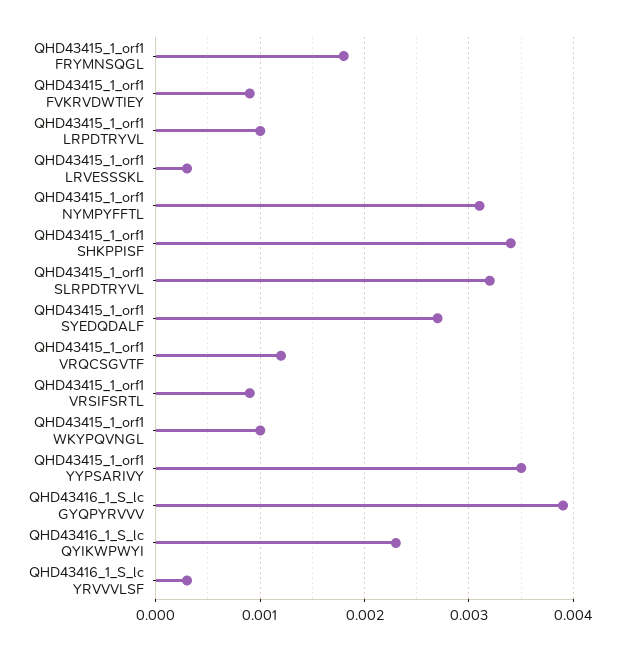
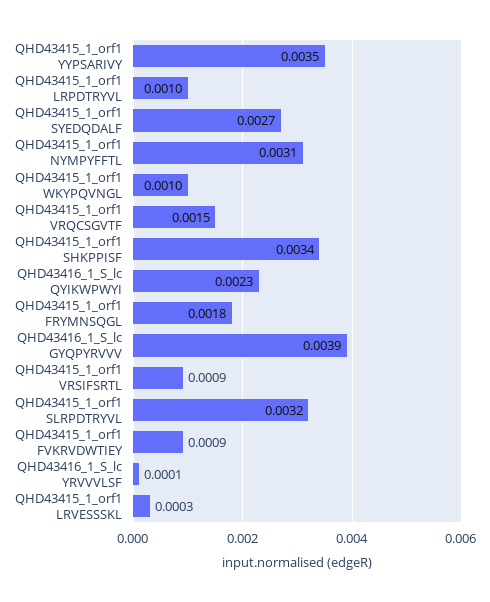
  {
    "QHD43415_1_orf1 FRYMNSQGL": 0.0018,
    "QHD43415_1_orf1 FVKRVDWTIEY": 0.0009,
    "QHD43415_1_orf1 LRPDTRYVL": 0.001,
    "QHD43415_1_orf1 LRVESSSKL": 0.0003,
    "QHD43415_1_orf1 NYMPYFFTL": 0.0031,
    "QHD43415_1_orf1 SHKPPISF": 0.0034,
    "QHD43415_1_orf1 SLRPDTRYVL": 0.0032,
    "QHD43415_1_orf1 SYEDQDALF": 0.0027,
-   "QHD43415_1_orf1 VRQCSGVTF": 0.0012,
+   "QHD43415_1_orf1 VRQCSGVTF": 0.0015,
    "QHD43415_1_orf1 VRSIFSRTL": 0.0009,
    "QHD43415_1_orf1 WKYPQVNGL": 0.001,
    "QHD43415_1_orf1 YYPSARIVY": 0.0035,
    "QHD43416_1_S_lc GYQPYRVVV": 0.0039,
    "QHD43416_1_S_lc QYIKWPWYI": 0.0023,
-   "QHD43416_1_S_lc YRVVVLSF": 0.0003
+   "QHD43416_1_S_lc YRVVVLSF": 0.0001
  }

